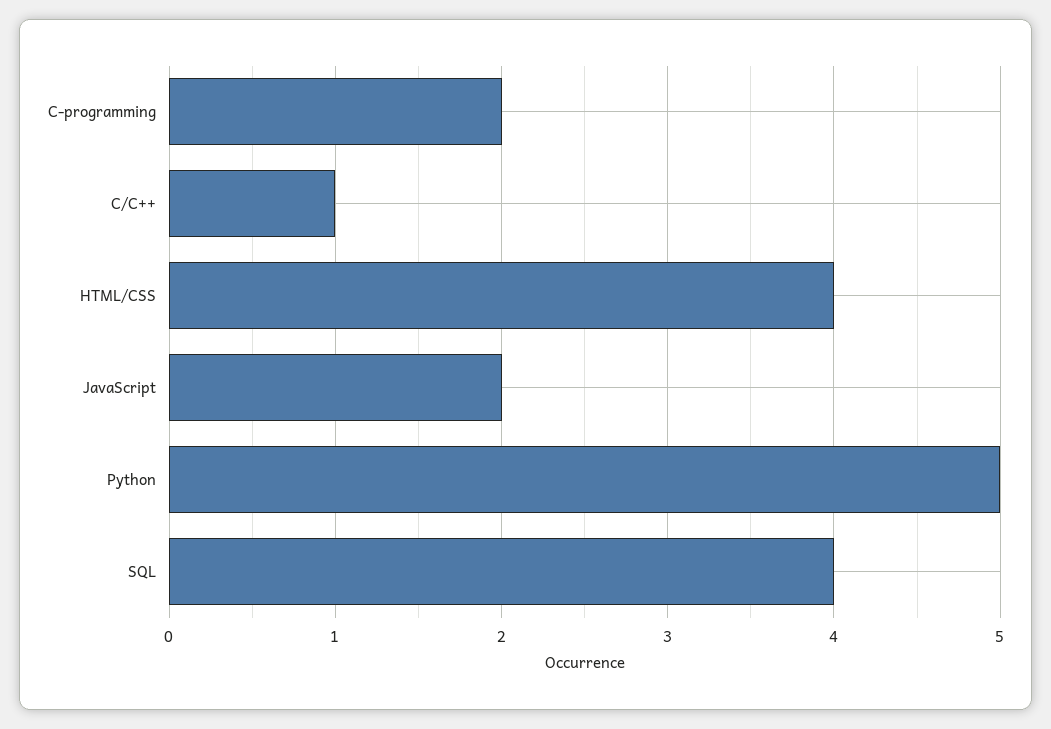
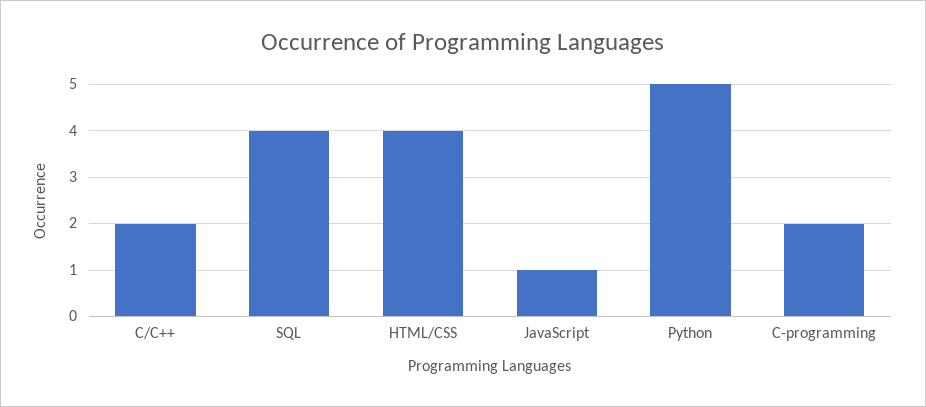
  {
    "C-programming": 2,
-   "C/C++": 1,
+   "C/C++": 2,
    "HTML/CSS": 4,
-   "JavaScript": 2,
+   "JavaScript": 1,
    "Python": 5,
    "SQL": 4
  }

